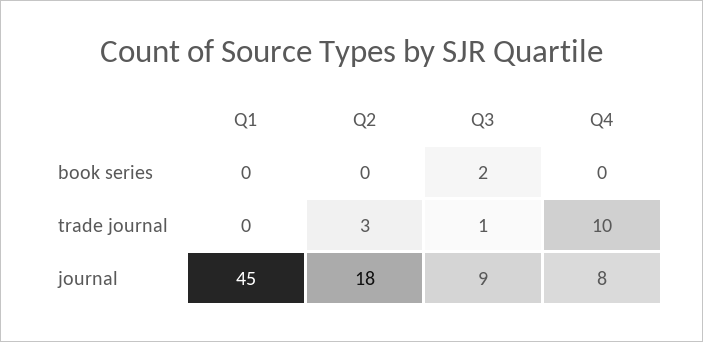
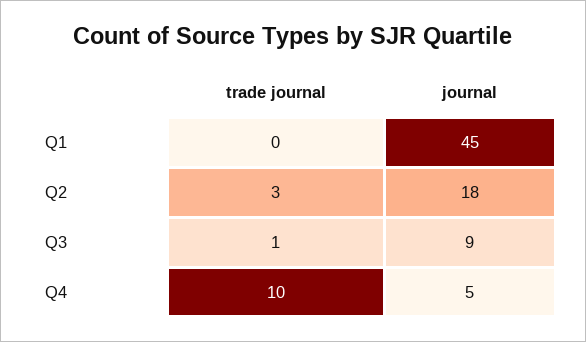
  {
    "Q1": {
-     "book series": 0,
      "trade journal": 0,
      "journal": 45
    },
    "Q2": {
-     "book series": 0,
      "trade journal": 3,
      "journal": 18
    },
    "Q3": {
-     "book series": 2,
      "trade journal": 1,
      "journal": 9
    },
    "Q4": {
-     "book series": 0,
      "trade journal": 10,
-     "journal": 8
+     "journal": 5
    }
  }

